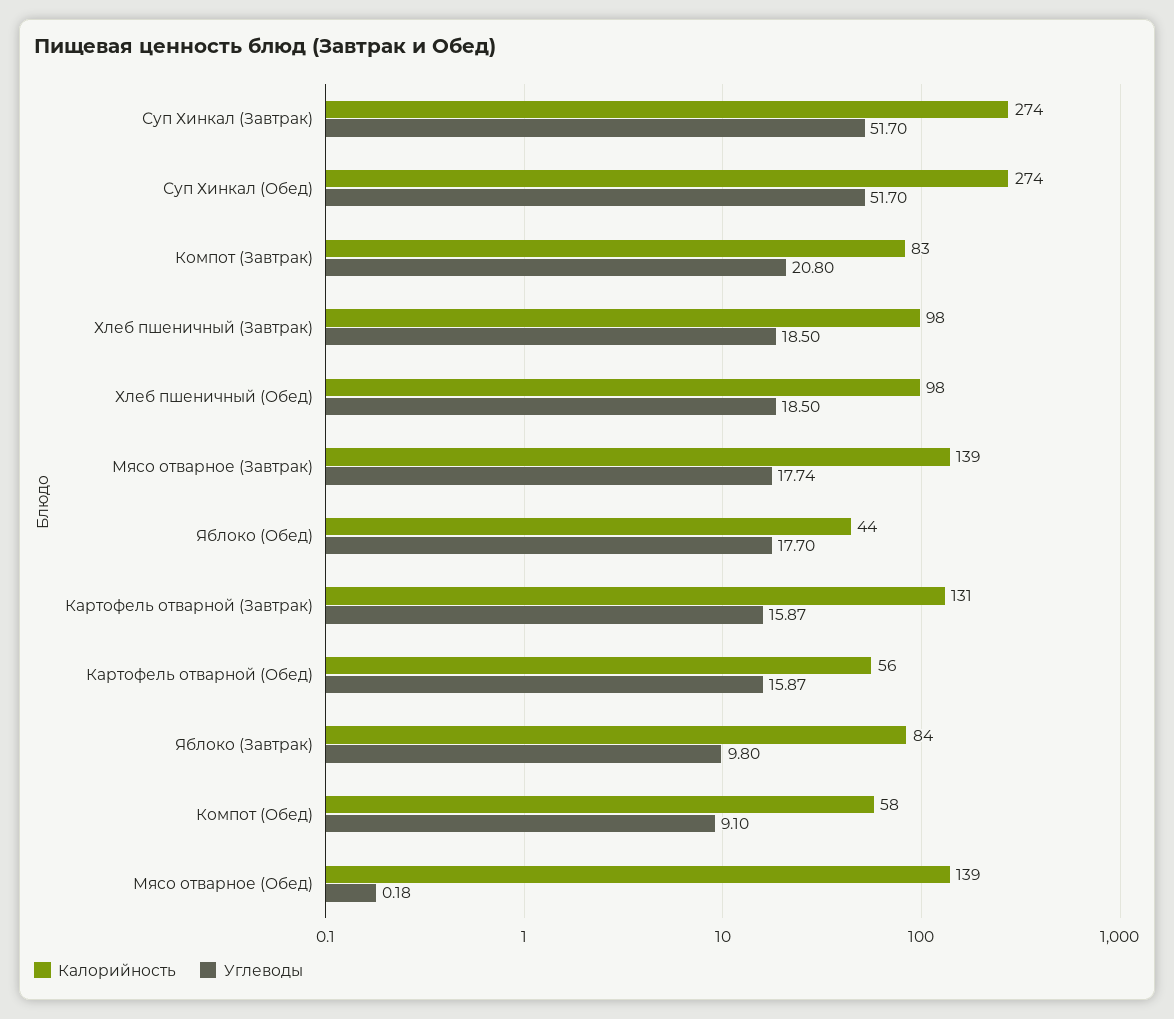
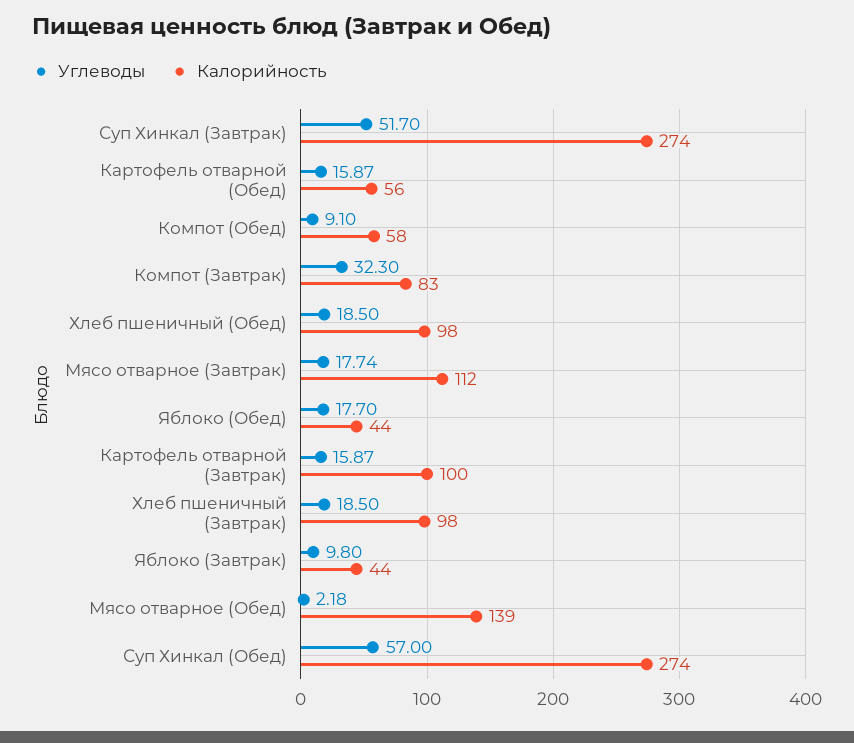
  {
    "Калорийность": {
      "Суп Хинкал (Завтрак)": 274,
      "Суп Хинкал (Обед)": 274,
      "Компот (Завтрак)": 83,
      "Хлеб пшеничный (Завтрак)": 98,
      "Хлеб пшеничный (Обед)": 98,
-     "Мясо отварное (Завтрак)": 139,
+     "Мясо отварное (Завтрак)": 112,
      "Яблоко (Обед)": 44,
-     "Картофель отварной (Завтрак)": 131,
+     "Картофель отварной (Завтрак)": 100,
      "Картофель отварной (Обед)": 56,
-     "Яблоко (Завтрак)": 84,
+     "Яблоко (Завтрак)": 44,
      "Компот (Обед)": 58,
      "Мясо отварное (Обед)": 139
    },
    "Углеводы": {
      "Суп Хинкал (Завтрак)": 51.7,
-     "Суп Хинкал (Обед)": 51.7,
+     "Суп Хинкал (Обед)": 57,
-     "Компот (Завтрак)": 20.8,
+     "Компот (Завтрак)": 32.3,
      "Хлеб пшеничный (Завтрак)": 18.5,
      "Хлеб пшеничный (Обед)": 18.5,
      "Мясо отварное (Завтрак)": 17.74,
      "Яблоко (Обед)": 17.7,
      "Картофель отварной (Завтрак)": 15.87,
      "Картофель отварной (Обед)": 15.87,
      "Яблоко (Завтрак)": 9.8,
      "Компот (Обед)": 9.1,
-     "Мясо отварное (Обед)": 0.18
+     "Мясо отварное (Обед)": 2.18
    }
  }

